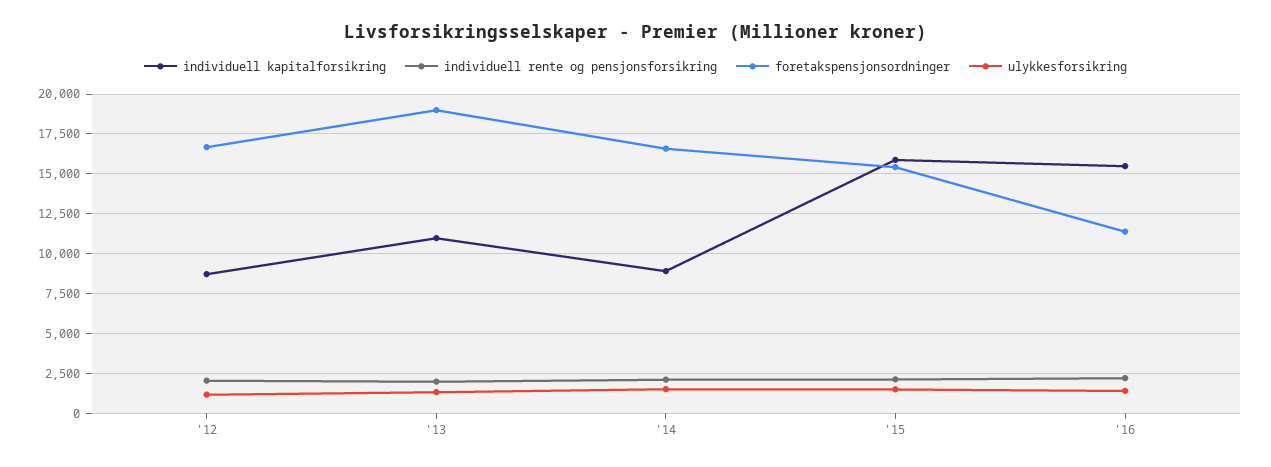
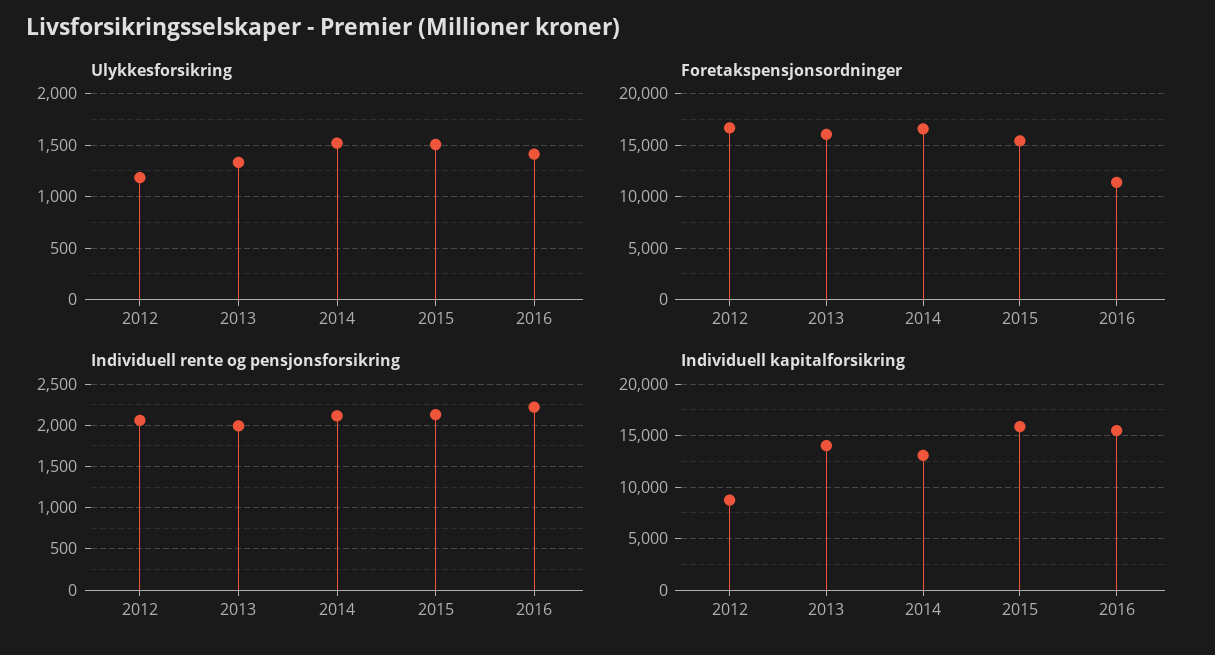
  {
    "individuell kapitalforsikring": {
      "'12": 8500,
-     "'13": 11000,
+     "'13": 14000,
-     "'14": 9000,
+     "'14": 13000,
      "'15": 16000,
      "'16": 15500
    },
    "individuell rente og pensjonsforsikring": {
      "'12": 2100,
      "'13": 2000,
      "'14": 2100,
      "'15": 2100,
      "'16": 2200
    },
    "foretakspensjonsordninger": {
      "'12": 16500,
-     "'13": 19000,
+     "'13": 16000,
      "'14": 16500,
      "'15": 15500,
      "'16": 11500
    },
    "ulykkesforsikring": {
      "'12": 1200,
      "'13": 1300,
      "'14": 1500,
      "'15": 1500,
      "'16": 1400
    }
  }

